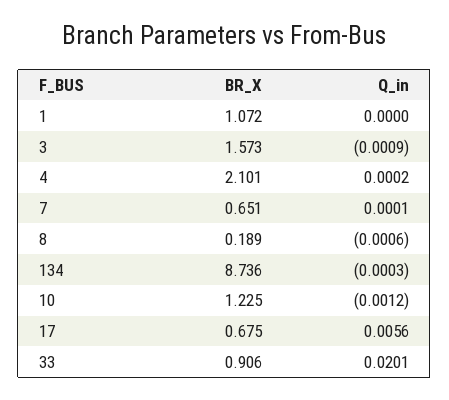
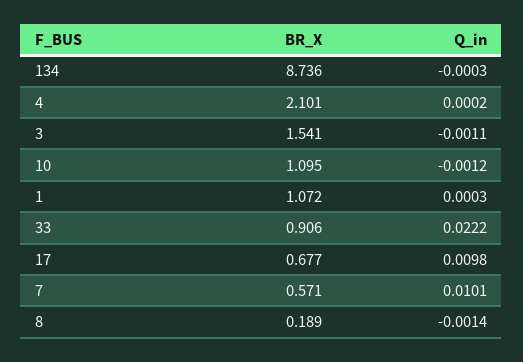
  {
    "BR_X": {
      "1": 1.072,
-     "3": 1.573,
+     "3": 1.541,
      "4": 2.101,
-     "7": 0.651,
+     "7": 0.571,
      "8": 0.189,
      "134": 8.736,
-     "10": 1.225,
+     "10": 1.095,
-     "17": 0.675,
+     "17": 0.677,
      "33": 0.906
    },
    "Q_in": {
-     "1": 0,
+     "1": 0.0003,
-     "3": -0.0009,
+     "3": -0.0011,
      "4": 0.0002,
-     "7": 0.0001,
+     "7": 0.0101,
-     "8": -0.0006,
+     "8": -0.0014,
      "134": -0.0003,
      "10": -0.0012,
-     "17": 0.0056,
+     "17": 0.0098,
-     "33": 0.0201
+     "33": 0.0222
    }
  }

